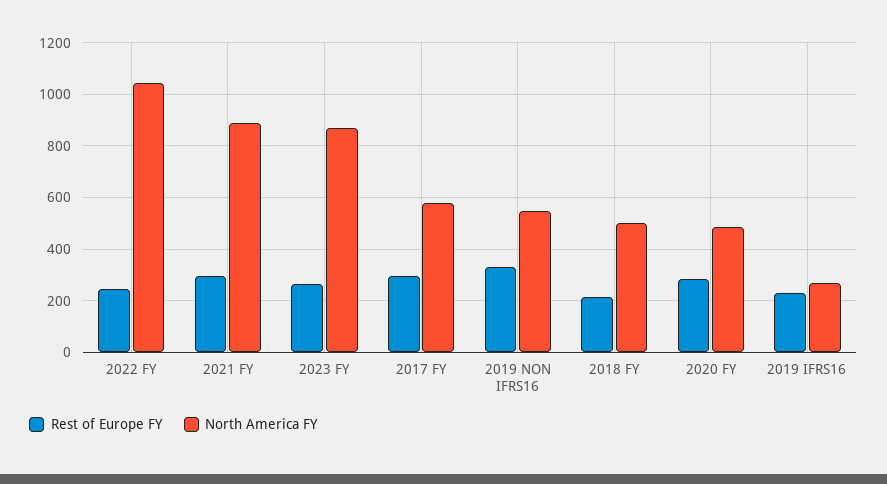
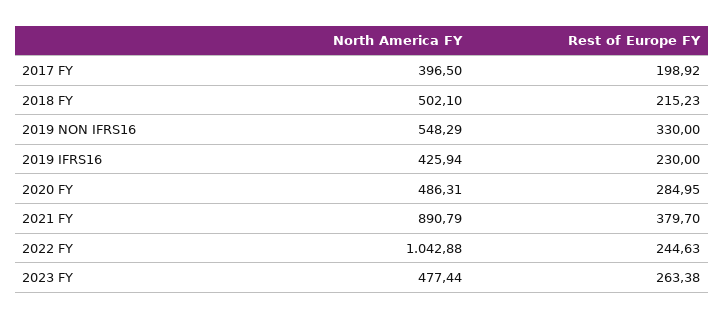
  {
    "Rest of Europe FY": {
      "2022 FY": 244.63,
-     "2021 FY": 300,
+     "2021 FY": 379.7,
      "2023 FY": 263.38,
-     "2017 FY": 300,
+     "2017 FY": 198.92,
      "2019 NON IFRS16": 330,
      "2018 FY": 215.23,
      "2020 FY": 284.95,
      "2019 IFRS16": 230
    },
    "North America FY": {
      "2022 FY": 1042.88,
      "2021 FY": 890.79,
-     "2023 FY": 875,
+     "2023 FY": 477.44,
-     "2017 FY": 575,
+     "2017 FY": 396.5,
      "2019 NON IFRS16": 548.29,
      "2018 FY": 502.1,
      "2020 FY": 486.31,
-     "2019 IFRS16": 275
+     "2019 IFRS16": 425.94
    }
  }

